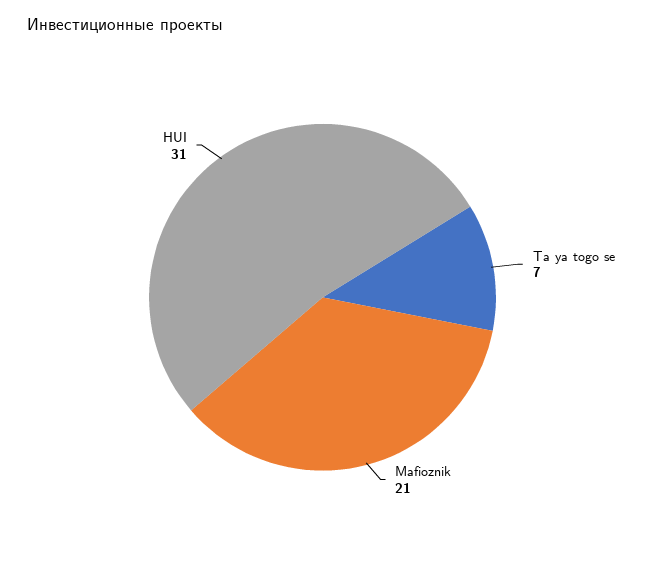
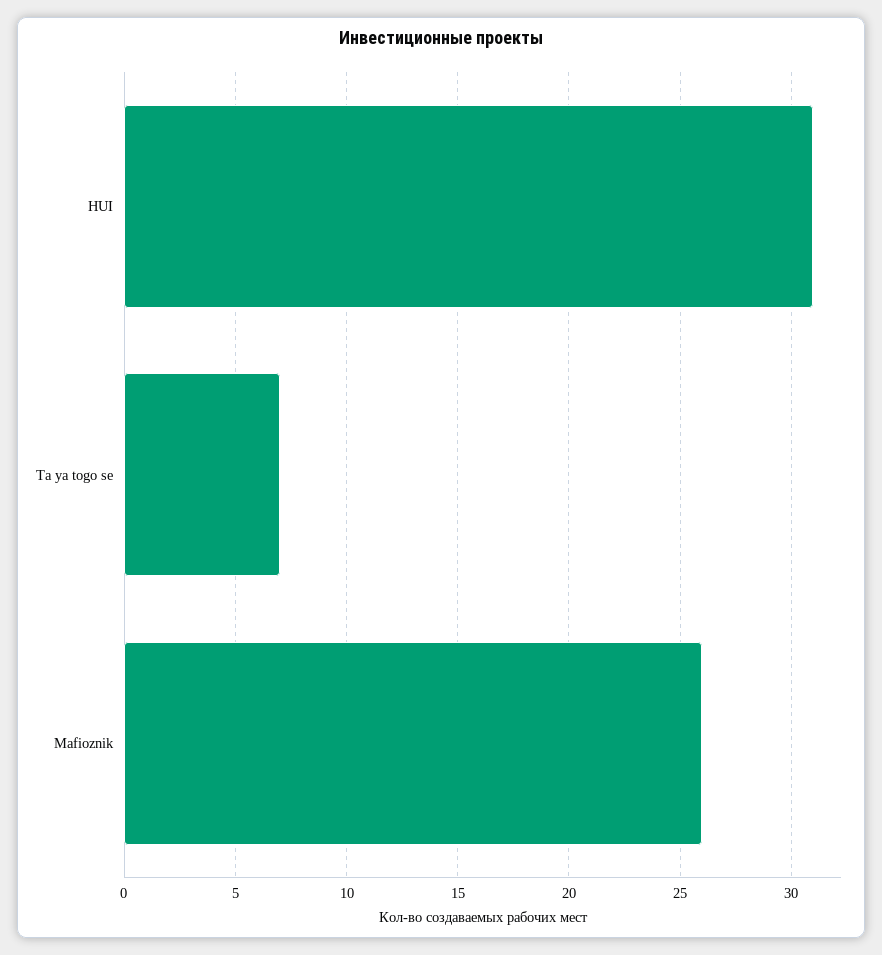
  {
    "Ta ya togo se": 7,
-   "Mafioznik": 21,
+   "Mafioznik": 26,
    "HUI": 31
  }

